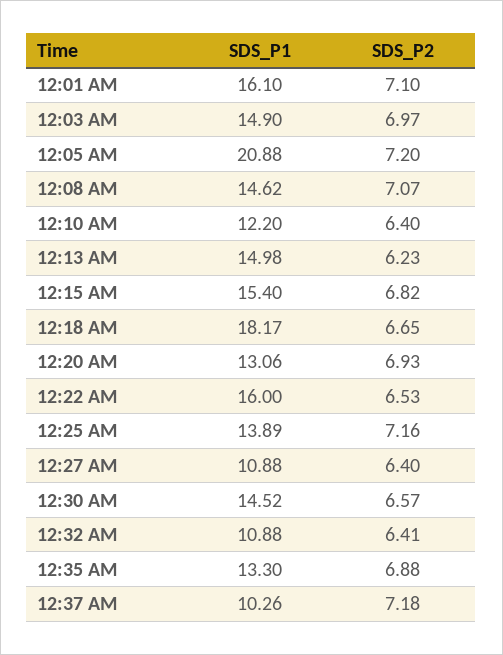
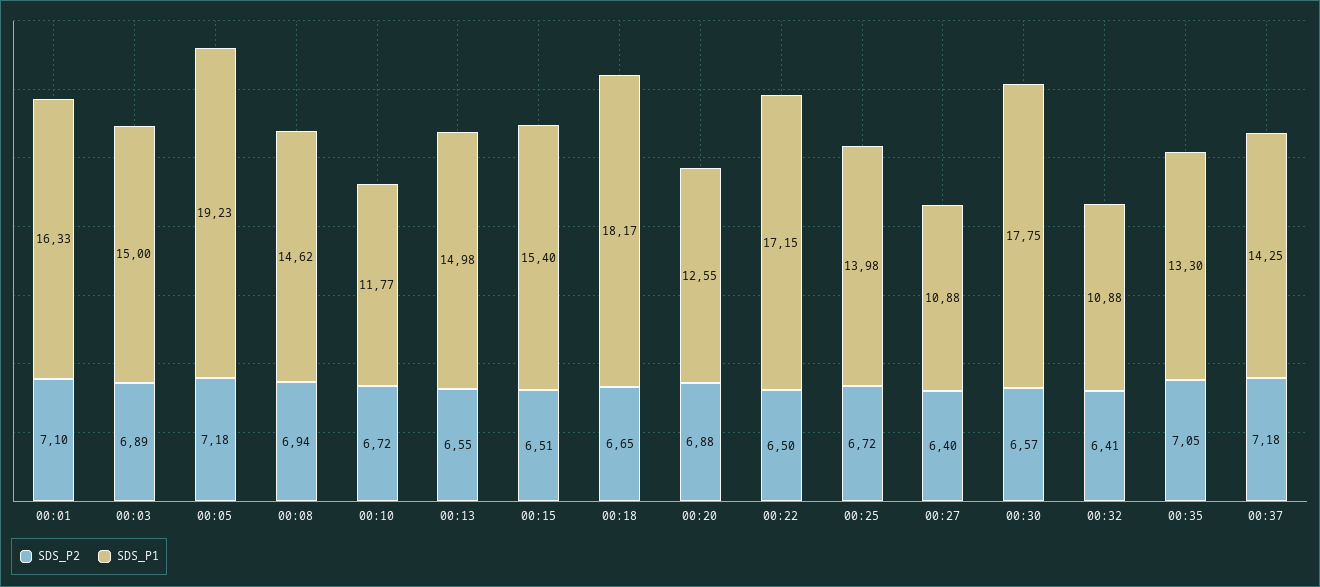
  {
    "SDS_P1": {
-     "12:01 AM": 16.1,
+     "12:01 AM": 16.33,
-     "12:03 AM": 14.9,
+     "12:03 AM": 15,
-     "12:05 AM": 20.88,
+     "12:05 AM": 19.23,
      "12:08 AM": 14.62,
-     "12:10 AM": 12.2,
+     "12:10 AM": 11.77,
      "12:13 AM": 14.98,
      "12:15 AM": 15.4,
      "12:18 AM": 18.17,
-     "12:20 AM": 13.06,
+     "12:20 AM": 12.55,
-     "12:22 AM": 16,
+     "12:22 AM": 17.15,
-     "12:25 AM": 13.89,
+     "12:25 AM": 13.98,
      "12:27 AM": 10.88,
-     "12:30 AM": 14.52,
+     "12:30 AM": 17.75,
      "12:32 AM": 10.88,
      "12:35 AM": 13.3,
-     "12:37 AM": 10.26
+     "12:37 AM": 14.25
    },
    "SDS_P2": {
      "12:01 AM": 7.1,
-     "12:03 AM": 6.97,
+     "12:03 AM": 6.89,
-     "12:05 AM": 7.2,
+     "12:05 AM": 7.18,
-     "12:08 AM": 7.07,
+     "12:08 AM": 6.94,
-     "12:10 AM": 6.4,
+     "12:10 AM": 6.72,
-     "12:13 AM": 6.23,
+     "12:13 AM": 6.55,
-     "12:15 AM": 6.82,
+     "12:15 AM": 6.51,
      "12:18 AM": 6.65,
-     "12:20 AM": 6.93,
+     "12:20 AM": 6.88,
-     "12:22 AM": 6.53,
+     "12:22 AM": 6.5,
-     "12:25 AM": 7.16,
+     "12:25 AM": 6.72,
      "12:27 AM": 6.4,
      "12:30 AM": 6.57,
      "12:32 AM": 6.41,
-     "12:35 AM": 6.88,
+     "12:35 AM": 7.05,
      "12:37 AM": 7.18
    }
  }

